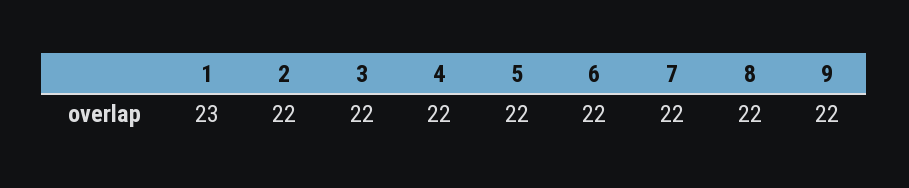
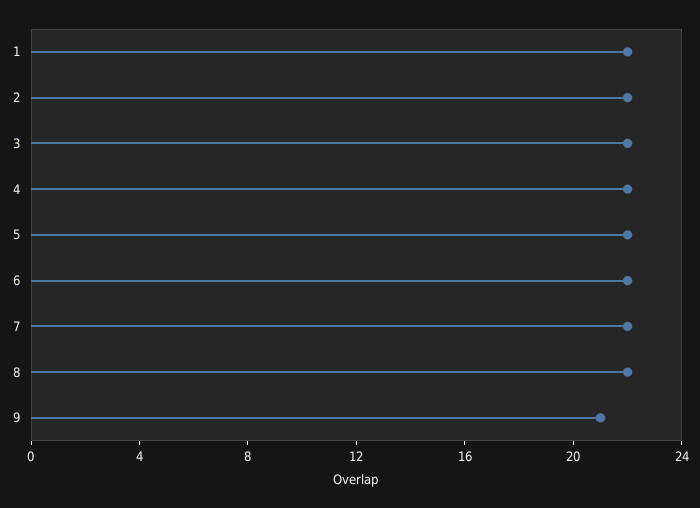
  {
-   "1": 23,
+   "1": 22,
    "2": 22,
    "3": 22,
    "4": 22,
    "5": 22,
    "6": 22,
    "7": 22,
    "8": 22,
-   "9": 22
+   "9": 21
  }

